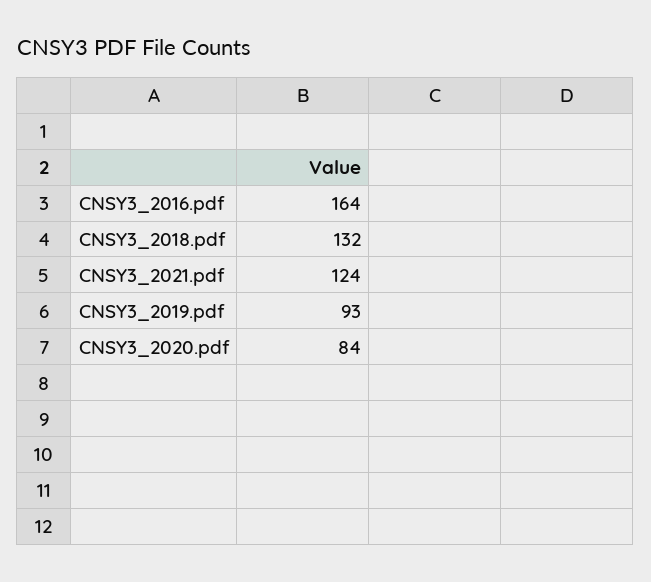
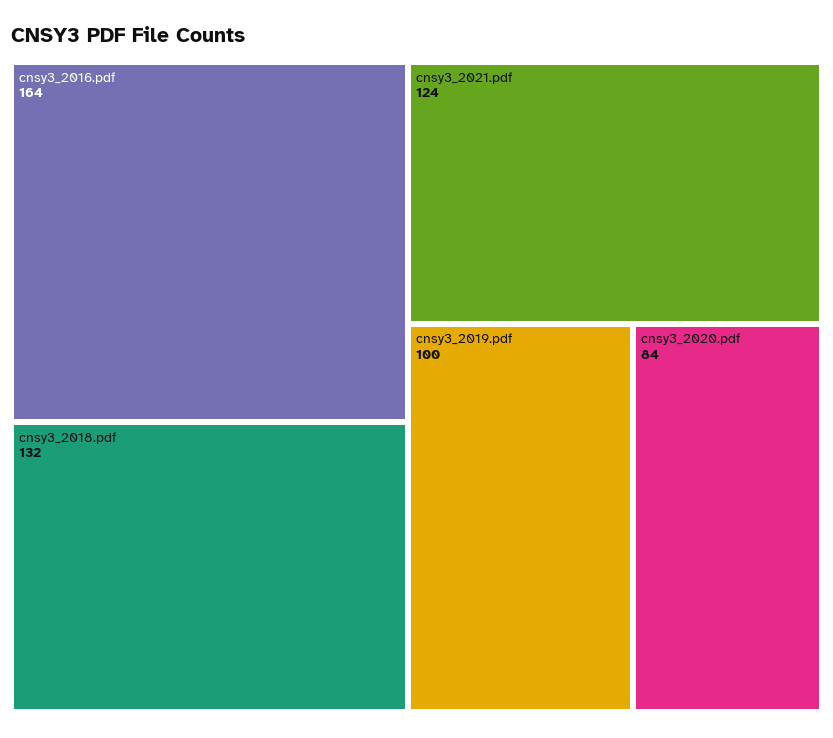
  {
    "CNSY3_2016.pdf": 164,
    "CNSY3_2018.pdf": 132,
    "CNSY3_2021.pdf": 124,
-   "CNSY3_2019.pdf": 93,
+   "CNSY3_2019.pdf": 100,
    "CNSY3_2020.pdf": 84
  }

